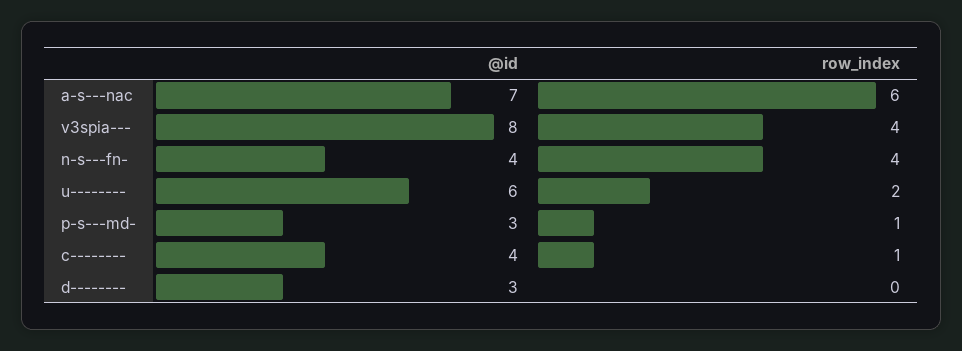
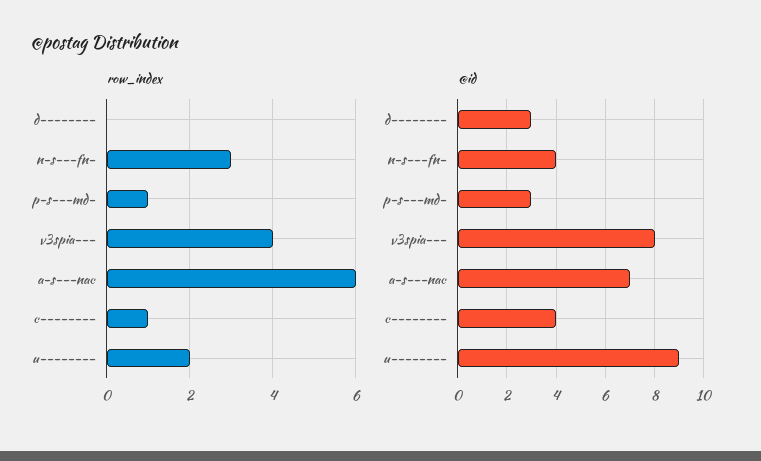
  {
    "@id": {
      "a-s---nac": 7,
      "v3spia---": 8,
      "n-s---fn-": 4,
-     "u--------": 6,
+     "u--------": 9,
      "p-s---md-": 3,
      "c--------": 4,
      "d--------": 3
    },
    "row_index": {
      "a-s---nac": 6,
      "v3spia---": 4,
-     "n-s---fn-": 4,
+     "n-s---fn-": 3,
      "u--------": 2,
      "p-s---md-": 1,
      "c--------": 1,
      "d--------": 0
    }
  }

